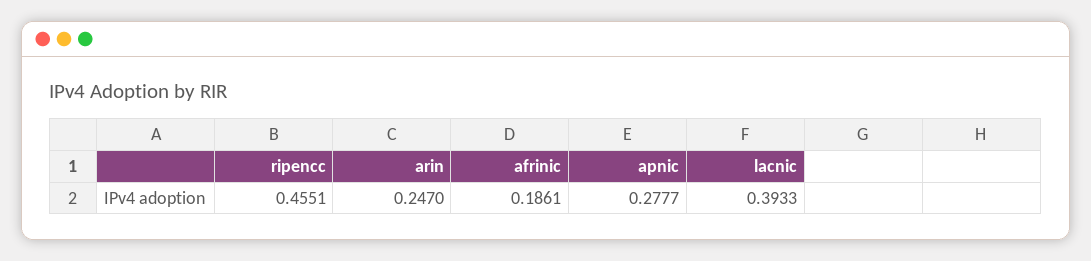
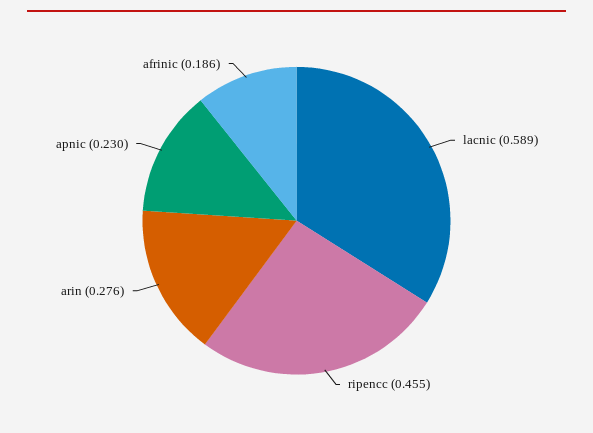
  {
    "ripencc": 0.4551,
-   "arin": 0.247,
+   "arin": 0.276,
    "afrinic": 0.1861,
-   "apnic": 0.2777,
+   "apnic": 0.23,
-   "lacnic": 0.3933
+   "lacnic": 0.589
  }

